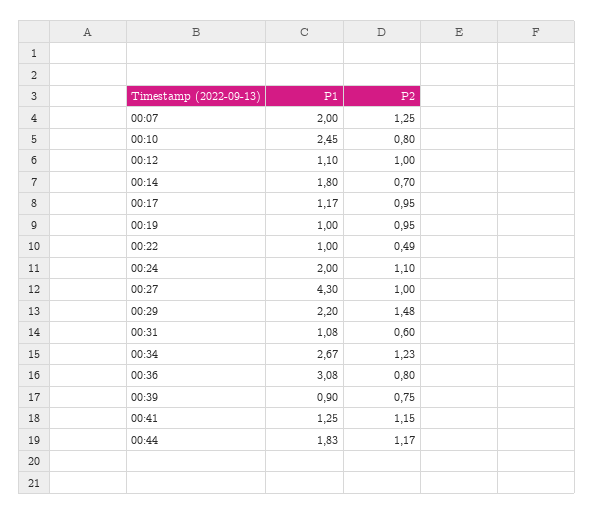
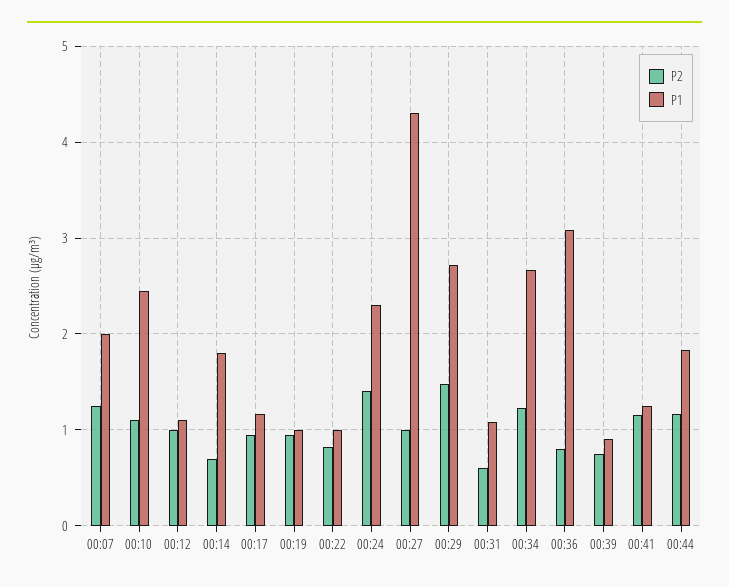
  {
    "P1": {
      "00:07": 2,
      "00:10": 2.45,
      "00:12": 1.1,
      "00:14": 1.8,
      "00:17": 1.17,
      "00:19": 1,
      "00:22": 1,
-     "00:24": 2,
+     "00:24": 2.3,
      "00:27": 4.3,
-     "00:29": 2.2,
+     "00:29": 2.7,
      "00:31": 1.08,
      "00:34": 2.67,
      "00:36": 3.08,
      "00:39": 0.9,
      "00:41": 1.25,
      "00:44": 1.83
    },
    "P2": {
      "00:07": 1.25,
-     "00:10": 0.8,
+     "00:10": 1.1,
      "00:12": 1,
      "00:14": 0.7,
      "00:17": 0.95,
      "00:19": 0.95,
-     "00:22": 0.49,
+     "00:22": 0.8,
-     "00:24": 1.1,
+     "00:24": 1.4,
      "00:27": 1,
      "00:29": 1.48,
      "00:31": 0.6,
      "00:34": 1.23,
      "00:36": 0.8,
      "00:39": 0.75,
      "00:41": 1.15,
      "00:44": 1.17
    }
  }

